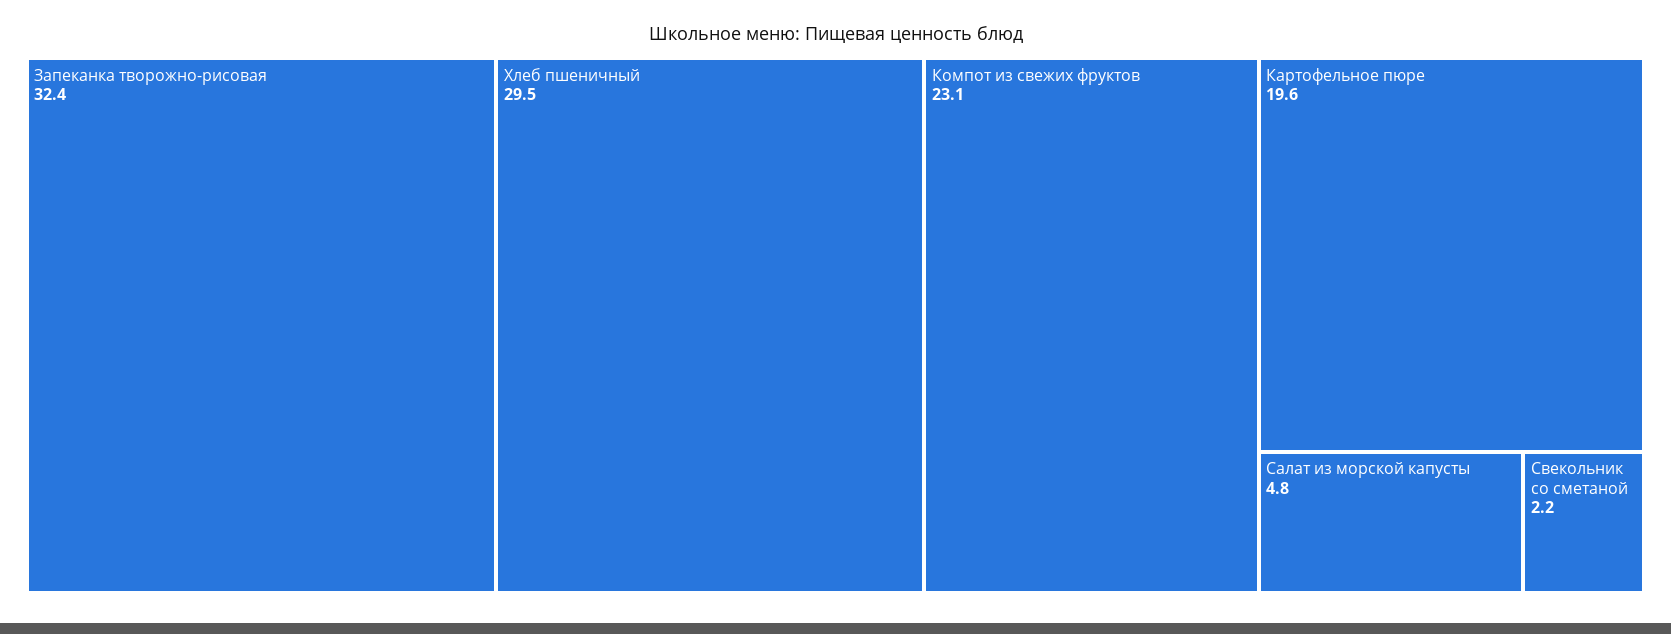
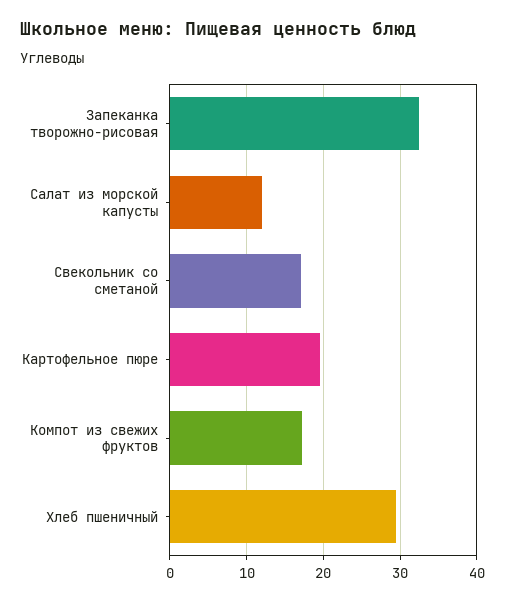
  {
    "Запеканка творожно-рисовая": 32.4,
    "Хлеб пшеничный": 29.5,
-   "Компот из свежих фруктов": 23.1,
+   "Компот из свежих фруктов": 17,
    "Картофельное пюре": 19.6,
-   "Салат из морской капусты": 4.8,
+   "Салат из морской капусты": 12,
-   "Свекольник со сметаной": 2.2
+   "Свекольник со сметаной": 17
  }

